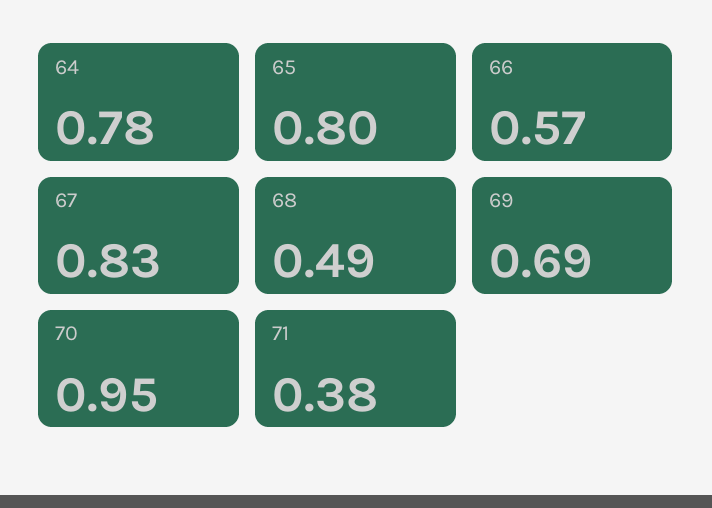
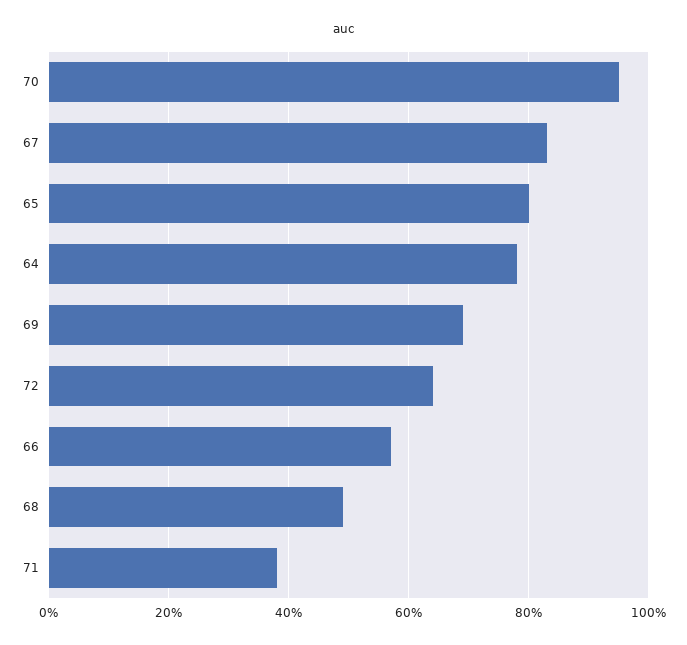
  {
    "64": 0.78,
    "65": 0.8,
    "66": 0.57,
    "67": 0.83,
    "68": 0.49,
    "69": 0.69,
    "70": 0.95,
-   "71": 0.38
+   "71": 0.38,
+   "72": 0.65
  }

